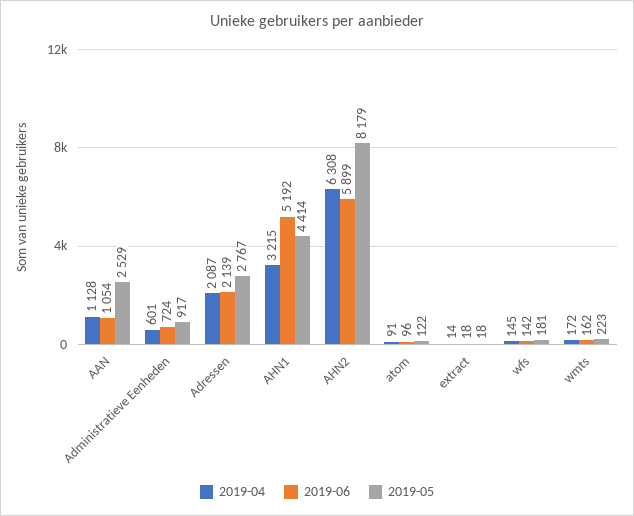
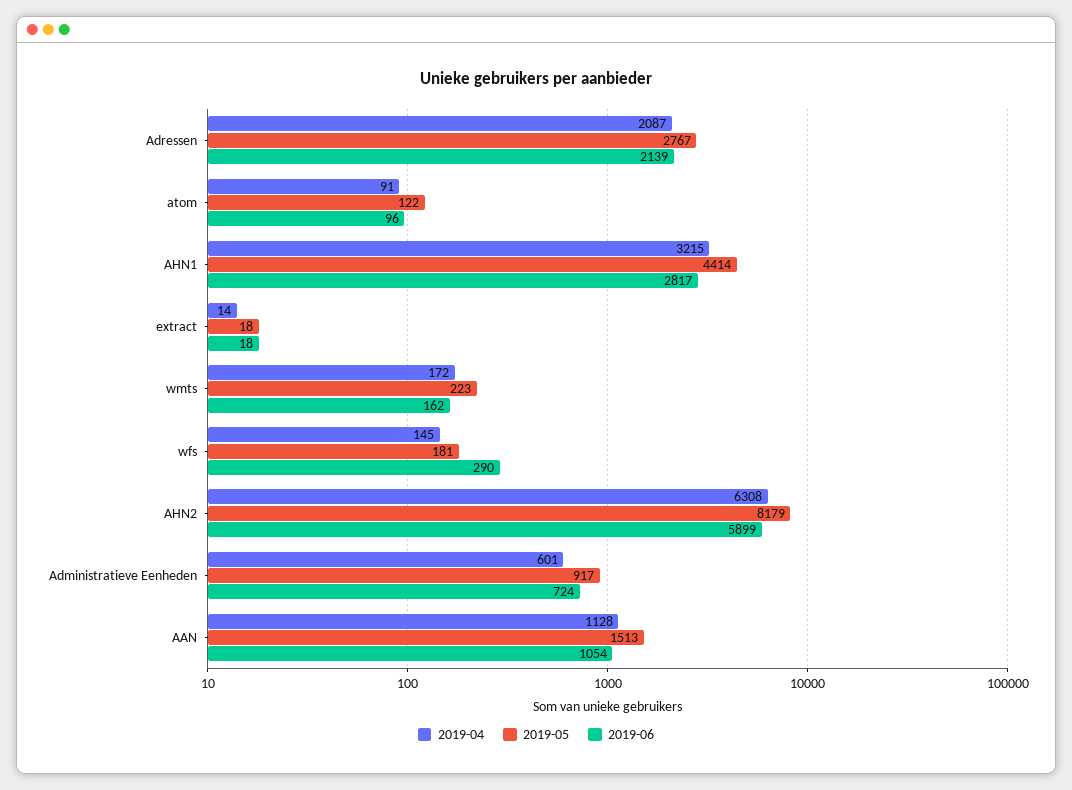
  {
    "2019-04": {
      "AAN": 1128,
      "Administratieve Eenheden": 601,
      "Adressen": 2087,
      "AHN1": 3215,
      "AHN2": 6308,
      "atom": 91,
      "extract": 14,
      "wfs": 145,
      "wmts": 172
    },
    "2019-06": {
      "AAN": 1054,
      "Administratieve Eenheden": 724,
      "Adressen": 2139,
-     "AHN1": 5192,
+     "AHN1": 2817,
      "AHN2": 5899,
      "atom": 96,
      "extract": 18,
-     "wfs": 142,
+     "wfs": 290,
      "wmts": 162
    },
    "2019-05": {
-     "AAN": 2529,
+     "AAN": 1513,
      "Administratieve Eenheden": 917,
      "Adressen": 2767,
      "AHN1": 4414,
      "AHN2": 8179,
      "atom": 122,
      "extract": 18,
      "wfs": 181,
      "wmts": 223
    }
  }

